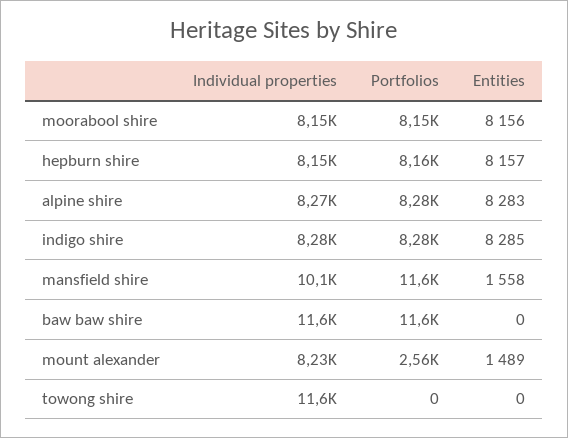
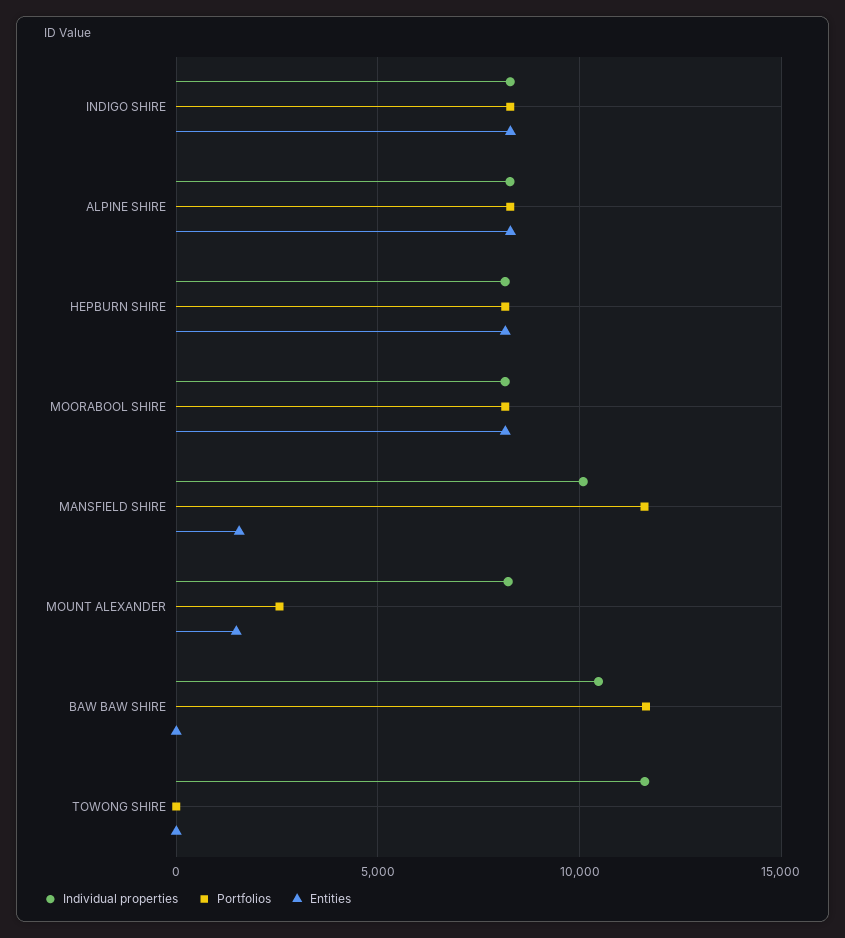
  {
    "Individual properties": {
      "moorabool shire": 8150,
      "hepburn shire": 8150,
      "alpine shire": 8270,
      "indigo shire": 8280,
      "mansfield shire": 10100,
-     "baw baw shire": 11600,
+     "baw baw shire": 10500,
      "mount alexander": 8230,
      "towong shire": 11600
    },
    "Portfolios": {
      "moorabool shire": 8150,
      "hepburn shire": 8160,
      "alpine shire": 8280,
      "indigo shire": 8280,
      "mansfield shire": 11600,
      "baw baw shire": 11600,
      "mount alexander": 2560,
      "towong shire": 0
    },
    "Entities": {
      "moorabool shire": 8156,
      "hepburn shire": 8157,
      "alpine shire": 8283,
      "indigo shire": 8285,
      "mansfield shire": 1558,
      "baw baw shire": 0,
      "mount alexander": 1489,
      "towong shire": 0
    }
  }

